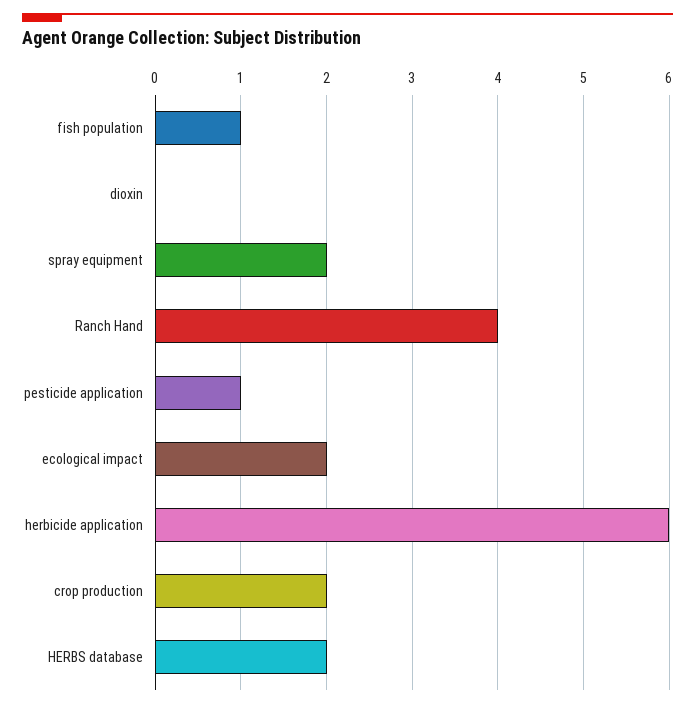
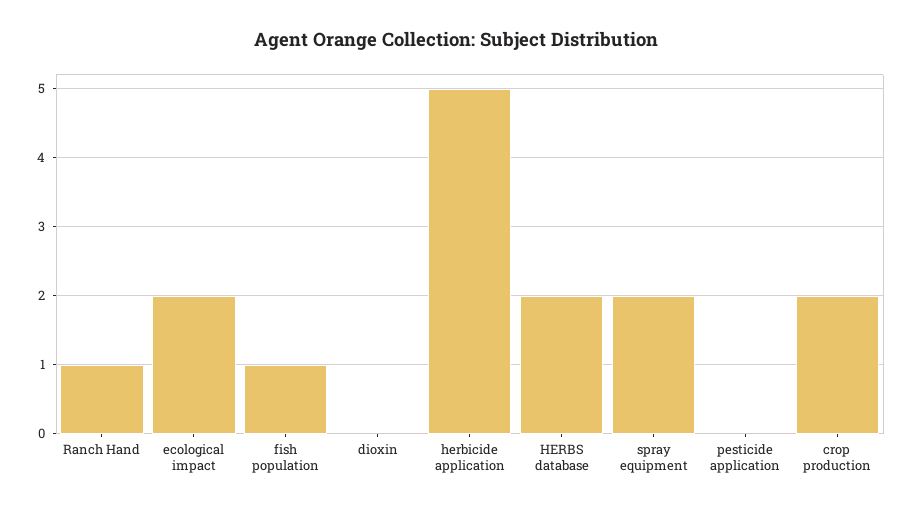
  {
    "fish population": 1,
    "dioxin": 0,
    "spray equipment": 2,
-   "Ranch Hand": 4,
+   "Ranch Hand": 1,
-   "pesticide application": 1,
+   "pesticide application": 0,
    "ecological impact": 2,
-   "herbicide application": 6,
+   "herbicide application": 5,
    "crop production": 2,
    "HERBS database": 2
  }

